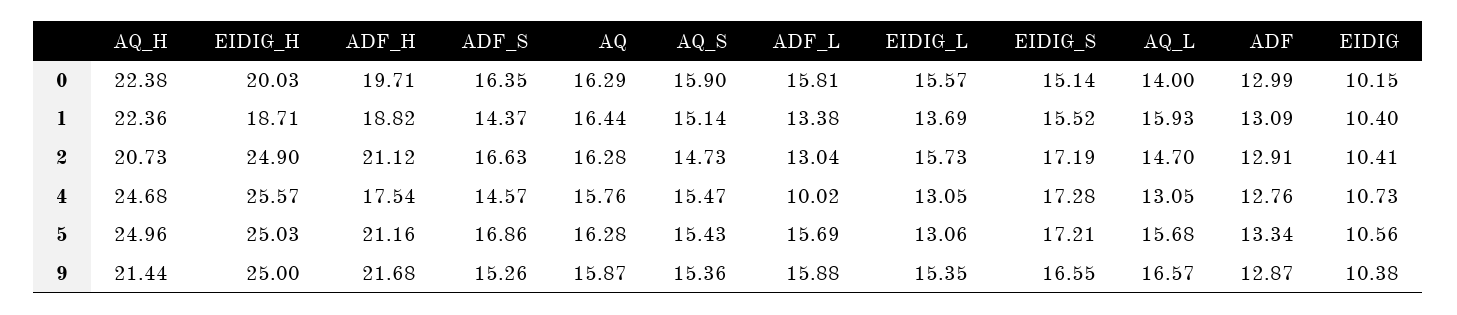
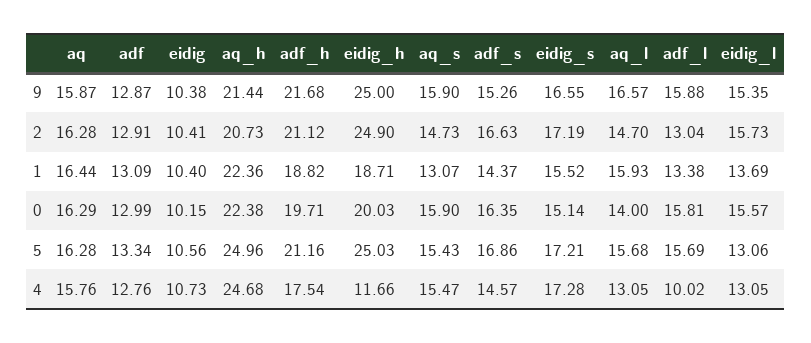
  {
    "AQ_H": {
      "0": 22.38,
      "1": 22.36,
      "2": 20.73,
      "4": 24.68,
      "5": 24.96,
      "9": 21.44
    },
    "EIDIG_H": {
      "0": 20.03,
      "1": 18.71,
      "2": 24.9,
-     "4": 25.57,
+     "4": 11.66,
      "5": 25.03,
      "9": 25
    },
    "ADF_H": {
      "0": 19.71,
      "1": 18.82,
      "2": 21.12,
      "4": 17.54,
      "5": 21.16,
      "9": 21.68
    },
    "ADF_S": {
      "0": 16.35,
      "1": 14.37,
      "2": 16.63,
      "4": 14.57,
      "5": 16.86,
      "9": 15.26
    },
    "AQ": {
      "0": 16.29,
      "1": 16.44,
      "2": 16.28,
      "4": 15.76,
      "5": 16.28,
      "9": 15.87
    },
    "AQ_S": {
      "0": 15.9,
-     "1": 15.14,
+     "1": 13.07,
      "2": 14.73,
      "4": 15.47,
      "5": 15.43,
-     "9": 15.36
+     "9": 15.9
    },
    "ADF_L": {
      "0": 15.81,
      "1": 13.38,
      "2": 13.04,
      "4": 10.02,
      "5": 15.69,
      "9": 15.88
    },
    "EIDIG_L": {
      "0": 15.57,
      "1": 13.69,
      "2": 15.73,
      "4": 13.05,
      "5": 13.06,
      "9": 15.35
    },
    "EIDIG_S": {
      "0": 15.14,
      "1": 15.52,
      "2": 17.19,
      "4": 17.28,
      "5": 17.21,
      "9": 16.55
    },
    "AQ_L": {
      "0": 14,
      "1": 15.93,
      "2": 14.7,
      "4": 13.05,
      "5": 15.68,
      "9": 16.57
    },
    "ADF": {
      "0": 12.99,
      "1": 13.09,
      "2": 12.91,
      "4": 12.76,
      "5": 13.34,
      "9": 12.87
    },
    "EIDIG": {
      "0": 10.15,
      "1": 10.4,
      "2": 10.41,
      "4": 10.73,
      "5": 10.56,
      "9": 10.38
    }
  }

